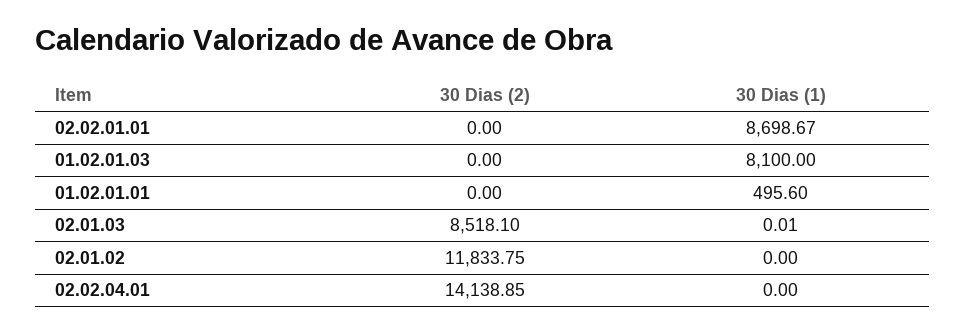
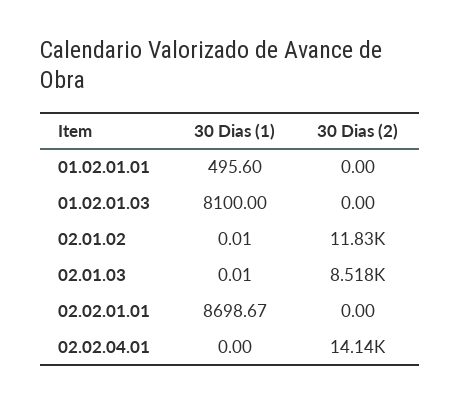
  {
    "30 Dias (2)": {
      "02.02.01.01": 0,
      "01.02.01.03": 0,
      "01.02.01.01": 0,
      "02.01.03": 8518.1,
      "02.01.02": 11833.75,
      "02.02.04.01": 14138.85
    },
    "30 Dias (1)": {
      "02.02.01.01": 8698.67,
      "01.02.01.03": 8100,
      "01.02.01.01": 495.6,
      "02.01.03": 0.01,
-     "02.01.02": 0,
+     "02.01.02": 0.01,
      "02.02.04.01": 0
    }
  }

